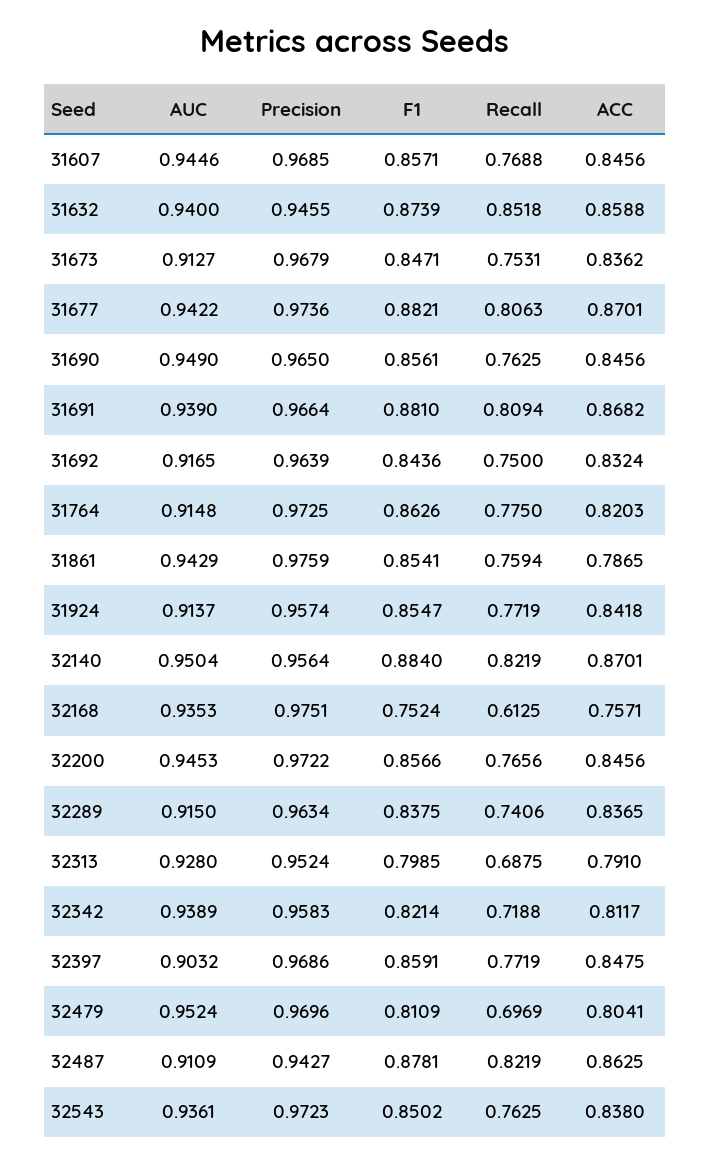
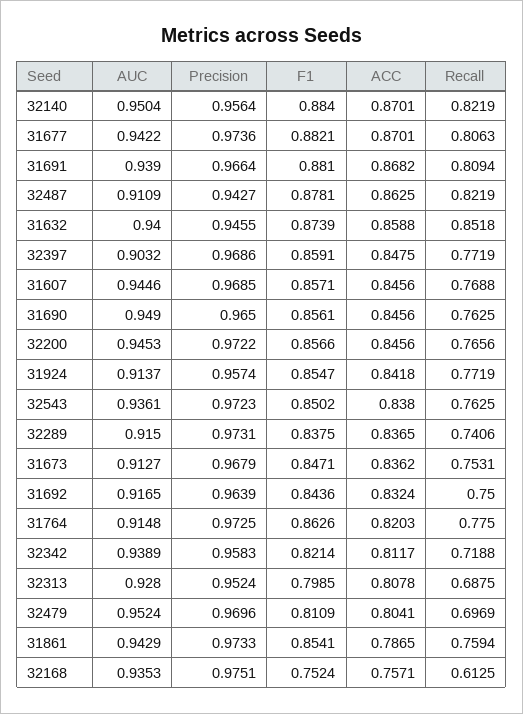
  {
    "AUC": {
      "31607": 0.9446,
      "31632": 0.94,
      "31673": 0.9127,
      "31677": 0.9422,
      "31690": 0.949,
      "31691": 0.939,
      "31692": 0.9165,
      "31764": 0.9148,
      "31861": 0.9429,
      "31924": 0.9137,
      "32140": 0.9504,
      "32168": 0.9353,
      "32200": 0.9453,
      "32289": 0.915,
      "32313": 0.928,
      "32342": 0.9389,
      "32397": 0.9032,
      "32479": 0.9524,
      "32487": 0.9109,
      "32543": 0.9361
    },
    "Precision": {
      "31607": 0.9685,
      "31632": 0.9455,
      "31673": 0.9679,
      "31677": 0.9736,
      "31690": 0.965,
      "31691": 0.9664,
      "31692": 0.9639,
      "31764": 0.9725,
-     "31861": 0.9759,
+     "31861": 0.9733,
      "31924": 0.9574,
      "32140": 0.9564,
      "32168": 0.9751,
      "32200": 0.9722,
-     "32289": 0.9634,
+     "32289": 0.9731,
      "32313": 0.9524,
      "32342": 0.9583,
      "32397": 0.9686,
      "32479": 0.9696,
      "32487": 0.9427,
      "32543": 0.9723
    },
    "F1": {
      "31607": 0.8571,
      "31632": 0.8739,
      "31673": 0.8471,
      "31677": 0.8821,
      "31690": 0.8561,
      "31691": 0.881,
      "31692": 0.8436,
      "31764": 0.8626,
      "31861": 0.8541,
      "31924": 0.8547,
      "32140": 0.884,
      "32168": 0.7524,
      "32200": 0.8566,
      "32289": 0.8375,
      "32313": 0.7985,
      "32342": 0.8214,
      "32397": 0.8591,
      "32479": 0.8109,
      "32487": 0.8781,
      "32543": 0.8502
    },
    "Recall": {
      "31607": 0.7688,
      "31632": 0.8518,
      "31673": 0.7531,
      "31677": 0.8063,
      "31690": 0.7625,
      "31691": 0.8094,
      "31692": 0.75,
      "31764": 0.775,
      "31861": 0.7594,
      "31924": 0.7719,
      "32140": 0.8219,
      "32168": 0.6125,
      "32200": 0.7656,
      "32289": 0.7406,
      "32313": 0.6875,
      "32342": 0.7188,
      "32397": 0.7719,
      "32479": 0.6969,
      "32487": 0.8219,
      "32543": 0.7625
    },
    "ACC": {
      "31607": 0.8456,
      "31632": 0.8588,
      "31673": 0.8362,
      "31677": 0.8701,
      "31690": 0.8456,
      "31691": 0.8682,
      "31692": 0.8324,
      "31764": 0.8203,
      "31861": 0.7865,
      "31924": 0.8418,
      "32140": 0.8701,
      "32168": 0.7571,
      "32200": 0.8456,
      "32289": 0.8365,
-     "32313": 0.791,
+     "32313": 0.8078,
      "32342": 0.8117,
      "32397": 0.8475,
      "32479": 0.8041,
      "32487": 0.8625,
      "32543": 0.838
    }
  }

